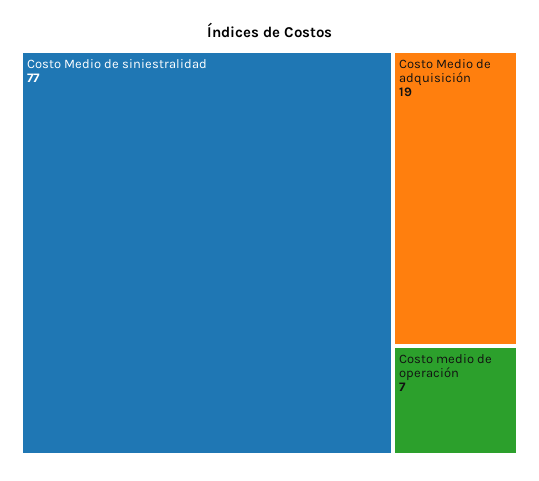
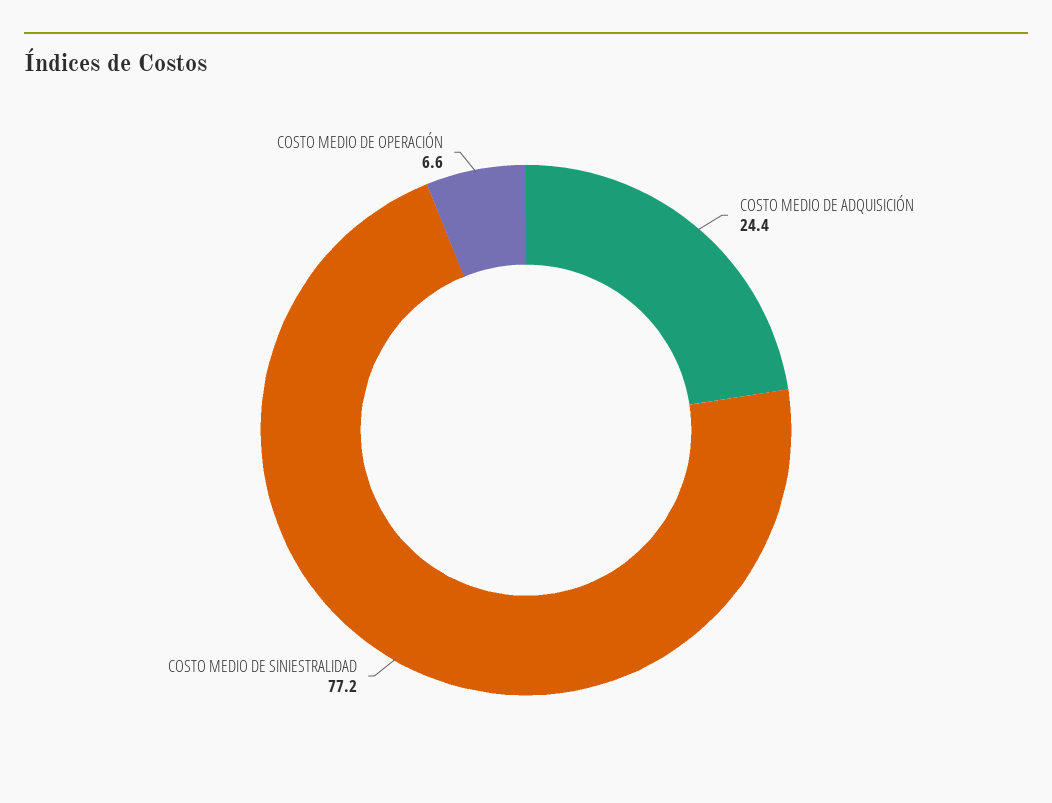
  {
    "Costo Medio de siniestralidad": 77.2,
-   "Costo Medio de adquisición": 19,
+   "Costo Medio de adquisición": 24.4,
    "Costo medio de operación": 6.6
  }

